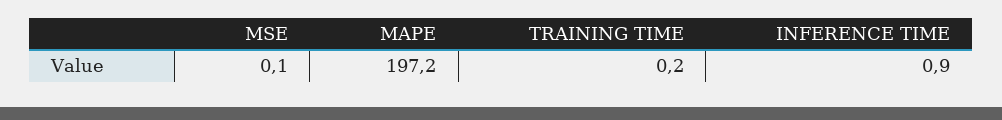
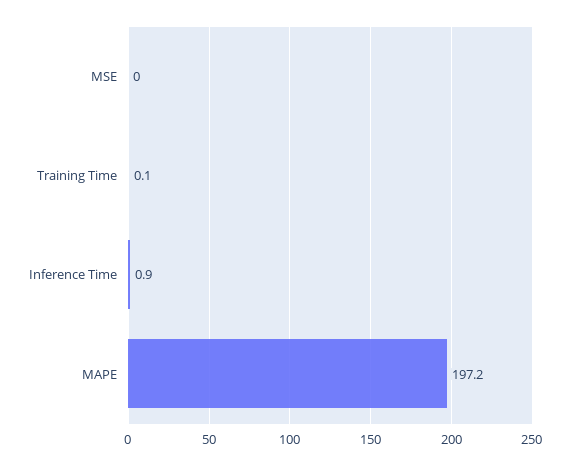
  {
-   "MSE": 0.1,
+   "MSE": 0,
    "MAPE": 197.2,
-   "TRAINING TIME": 0.2,
+   "TRAINING TIME": 0.1,
    "INFERENCE TIME": 0.9
  }

